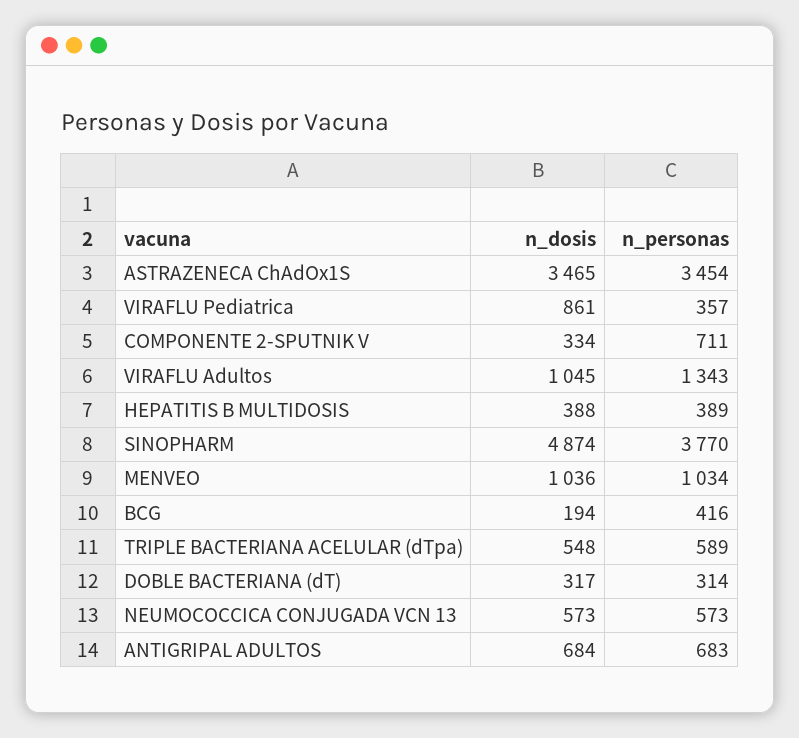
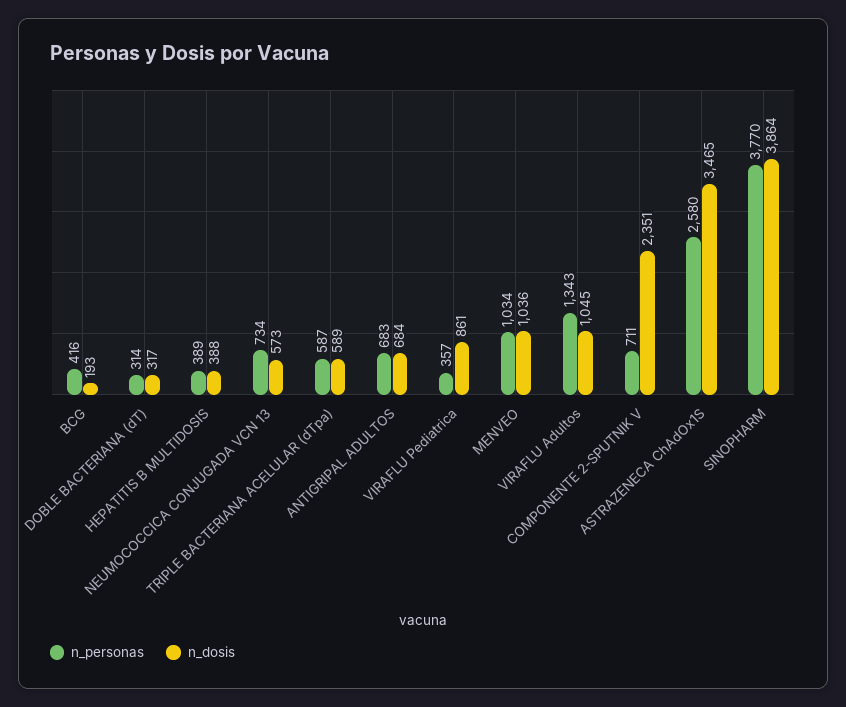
  {
    "n_dosis": {
      "ASTRAZENECA ChAdOx1S": 3465,
      "VIRAFLU Pediatrica": 861,
-     "COMPONENTE 2-SPUTNIK V": 334,
+     "COMPONENTE 2-SPUTNIK V": 2351,
      "VIRAFLU Adultos": 1045,
      "HEPATITIS B MULTIDOSIS": 388,
-     "SINOPHARM": 4874,
+     "SINOPHARM": 3864,
      "MENVEO": 1036,
-     "BCG": 194,
+     "BCG": 193,
-     "TRIPLE BACTERIANA ACELULAR (dTpa)": 548,
+     "TRIPLE BACTERIANA ACELULAR (dTpa)": 589,
      "DOBLE BACTERIANA (dT)": 317,
      "NEUMOCOCCICA CONJUGADA VCN 13": 573,
      "ANTIGRIPAL ADULTOS": 684
    },
    "n_personas": {
-     "ASTRAZENECA ChAdOx1S": 3454,
+     "ASTRAZENECA ChAdOx1S": 2580,
      "VIRAFLU Pediatrica": 357,
      "COMPONENTE 2-SPUTNIK V": 711,
      "VIRAFLU Adultos": 1343,
      "HEPATITIS B MULTIDOSIS": 389,
      "SINOPHARM": 3770,
      "MENVEO": 1034,
      "BCG": 416,
-     "TRIPLE BACTERIANA ACELULAR (dTpa)": 589,
+     "TRIPLE BACTERIANA ACELULAR (dTpa)": 587,
      "DOBLE BACTERIANA (dT)": 314,
-     "NEUMOCOCCICA CONJUGADA VCN 13": 573,
+     "NEUMOCOCCICA CONJUGADA VCN 13": 734,
      "ANTIGRIPAL ADULTOS": 683
    }
  }

